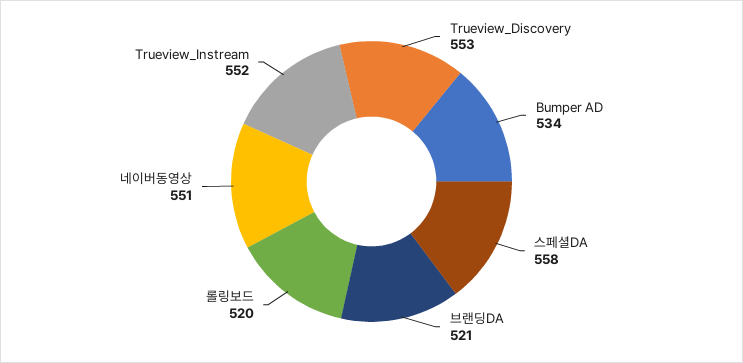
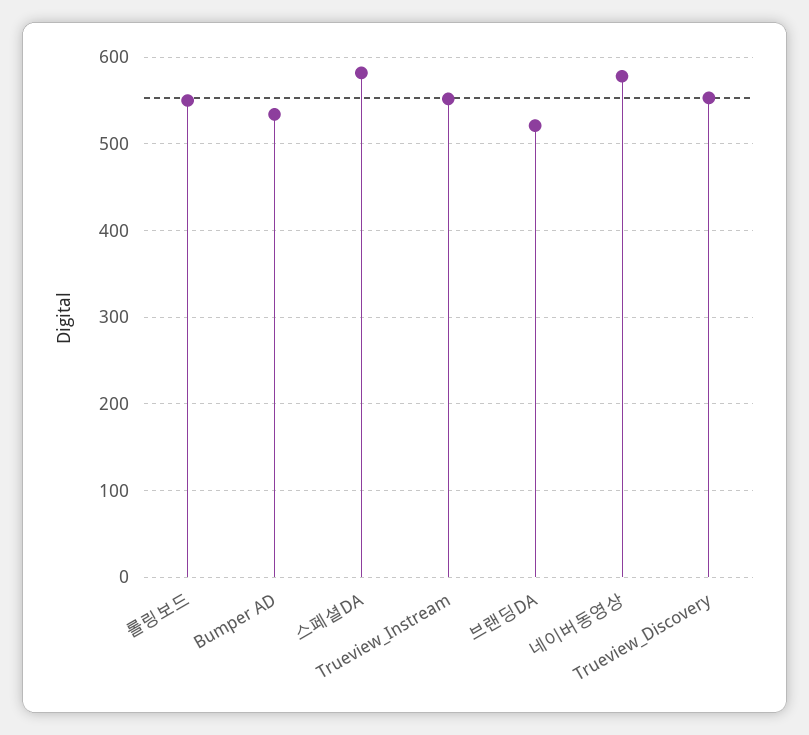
  {
    "Trueview_Discovery": 553,
    "Bumper AD": 534,
-   "스페셜DA": 558,
+   "스페셜DA": 580,
    "브랜딩DA": 521,
-   "롤링보드": 520,
+   "롤링보드": 550,
-   "네이버동영상": 551,
+   "네이버동영상": 580,
    "Trueview_Instream": 552
  }

